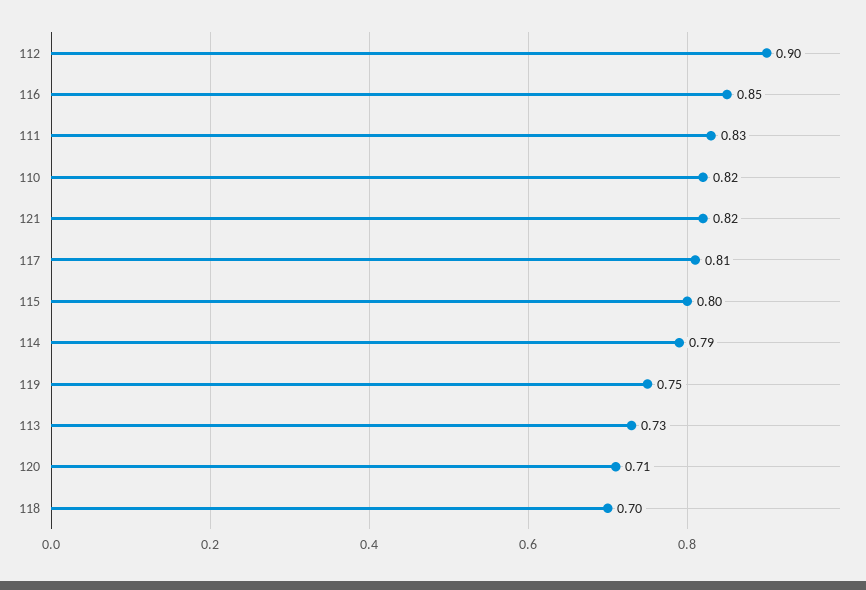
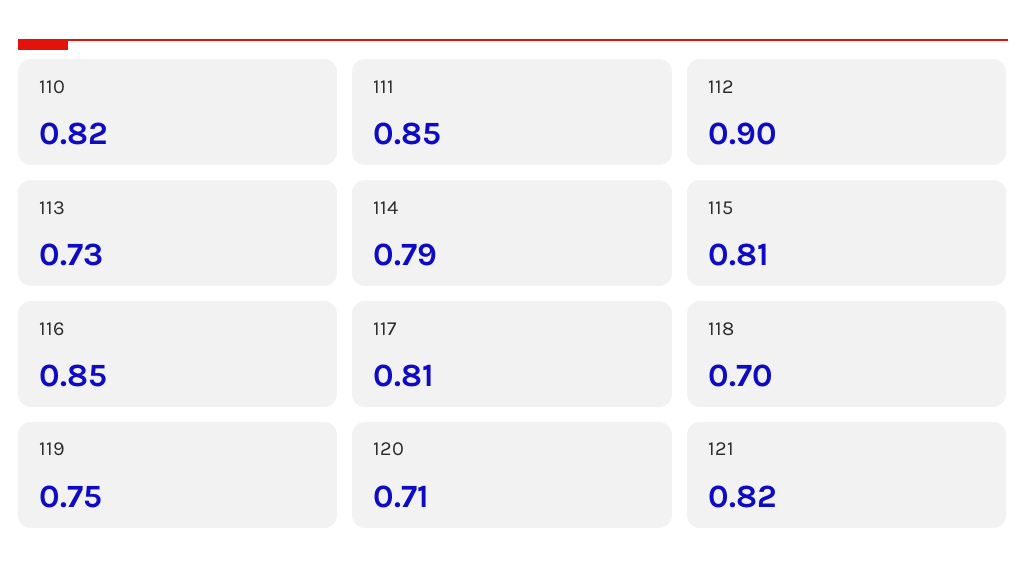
  {
    "112": 0.9,
    "116": 0.85,
-   "111": 0.83,
+   "111": 0.85,
    "110": 0.82,
    "121": 0.82,
    "117": 0.81,
-   "115": 0.8,
+   "115": 0.81,
    "114": 0.79,
    "119": 0.75,
    "113": 0.73,
    "120": 0.71,
    "118": 0.7
  }

